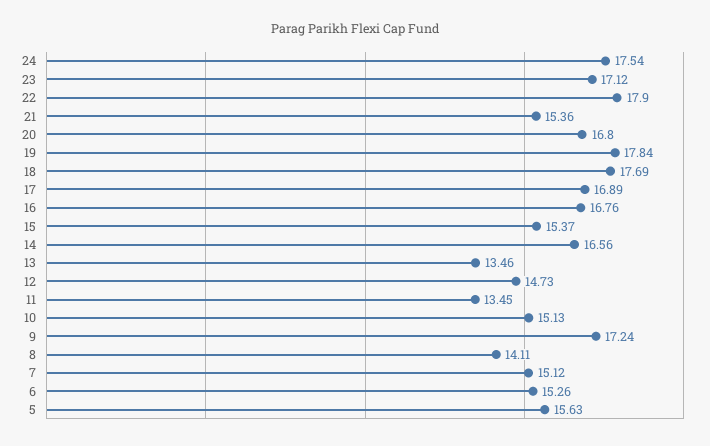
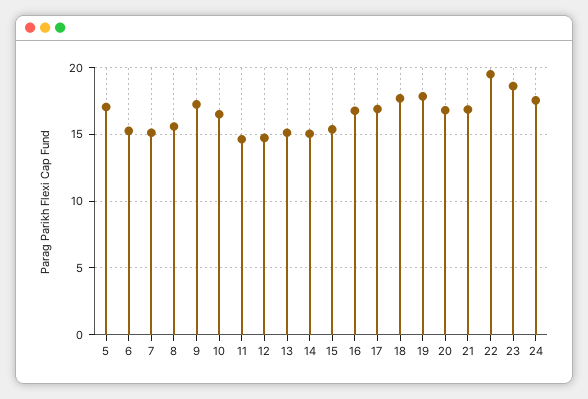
  {
    "24": 17.54,
-   "23": 17.12,
+   "23": 18.5,
-   "22": 17.9,
+   "22": 19.5,
-   "21": 15.36,
+   "21": 17,
    "20": 16.8,
    "19": 17.84,
    "18": 17.69,
    "17": 16.89,
    "16": 16.76,
    "15": 15.37,
-   "14": 16.56,
+   "14": 15,
-   "13": 13.46,
+   "13": 15,
    "12": 14.73,
-   "11": 13.45,
+   "11": 14.5,
-   "10": 15.13,
+   "10": 16.5,
    "9": 17.24,
-   "8": 14.11,
+   "8": 15.5,
    "7": 15.12,
    "6": 15.26,
-   "5": 15.63
+   "5": 17
  }

